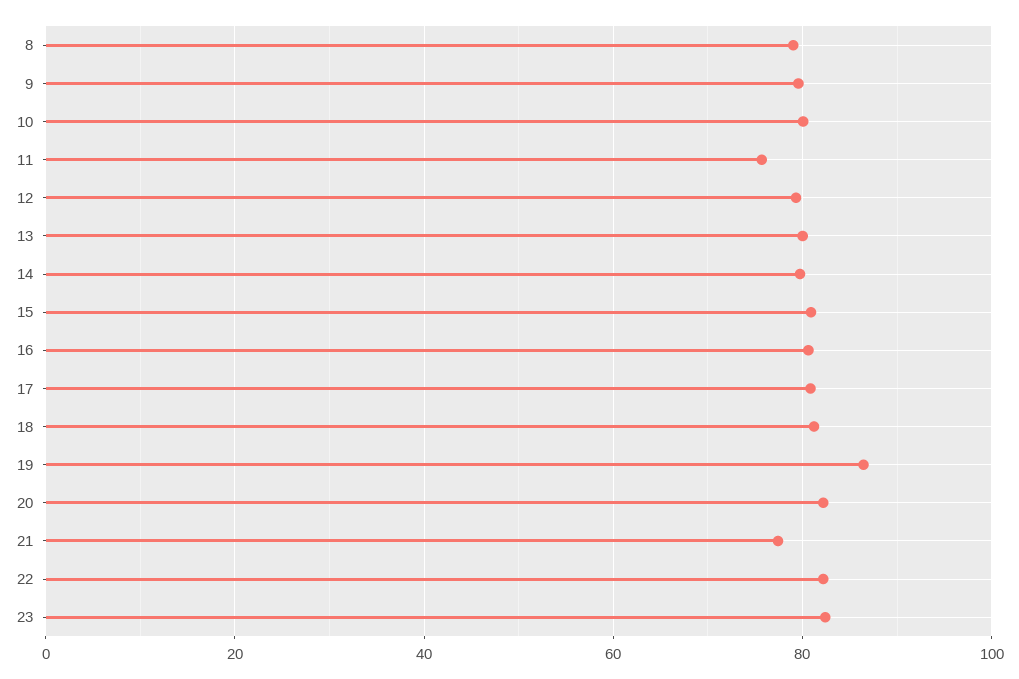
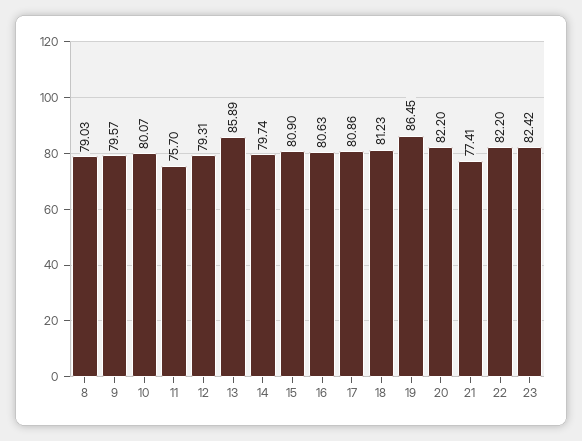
  {
    "8": 79.03,
    "9": 79.57,
    "10": 80.07,
    "11": 75.7,
    "12": 79.31,
-   "13": 80,
+   "13": 85.89,
    "14": 79.74,
    "15": 80.9,
    "16": 80.63,
    "17": 80.86,
    "18": 81.23,
    "19": 86.45,
    "20": 82.2,
    "21": 77.41,
    "22": 82.2,
    "23": 82.42
  }

